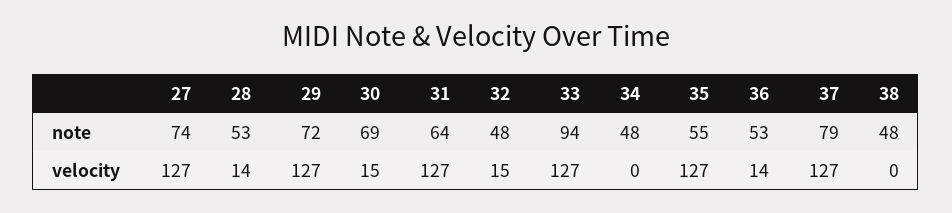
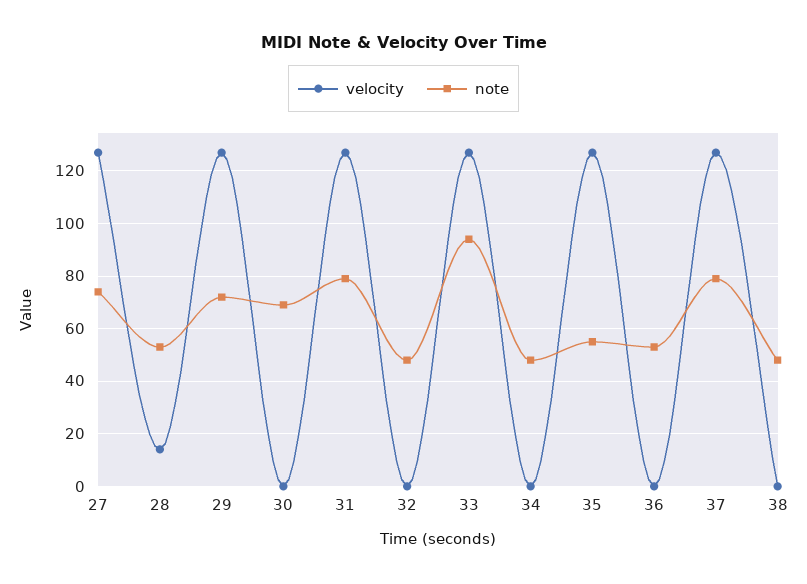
  {
    "note": {
      "27": 74,
      "28": 53,
      "29": 72,
      "30": 69,
-     "31": 64,
+     "31": 80,
      "32": 48,
      "33": 94,
      "34": 48,
      "35": 55,
      "36": 53,
      "37": 79,
      "38": 48
    },
    "velocity": {
      "27": 127,
      "28": 14,
      "29": 127,
-     "30": 15,
+     "30": 0,
      "31": 127,
-     "32": 15,
+     "32": 0,
      "33": 127,
      "34": 0,
      "35": 127,
-     "36": 14,
+     "36": 0,
      "37": 127,
      "38": 0
    }
  }

